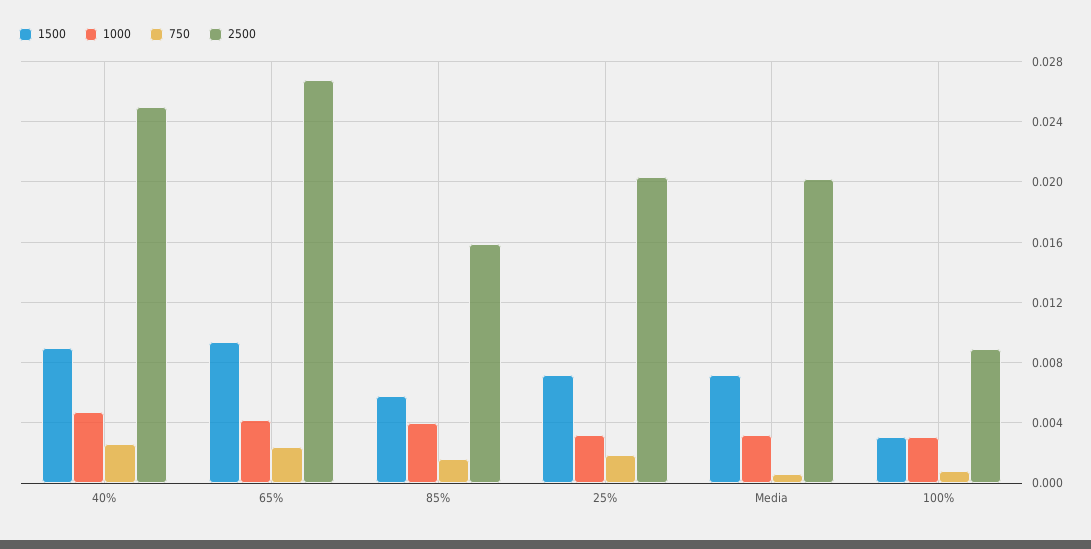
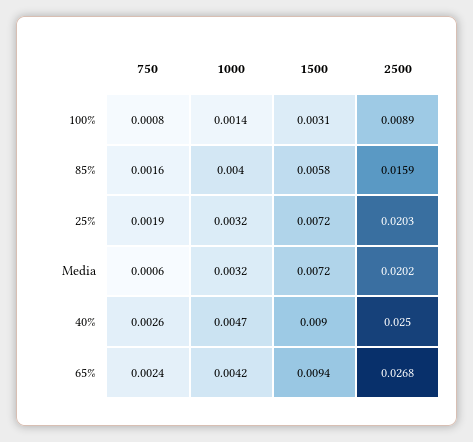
  {
    "1500": {
      "40%": 0.009,
      "65%": 0.0094,
      "85%": 0.0058,
      "25%": 0.0072,
      "Media": 0.0072,
      "100%": 0.0031
    },
    "1000": {
      "40%": 0.0047,
      "65%": 0.0042,
      "85%": 0.004,
      "25%": 0.0032,
      "Media": 0.0032,
-     "100%": 0.003
+     "100%": 0.0014
    },
    "750": {
      "40%": 0.0026,
      "65%": 0.0024,
      "85%": 0.0016,
      "25%": 0.0019,
      "Media": 0.0006,
      "100%": 0.0008
    },
    "2500": {
      "40%": 0.025,
      "65%": 0.0268,
      "85%": 0.0159,
      "25%": 0.0203,
      "Media": 0.0202,
      "100%": 0.0089
    }
  }

